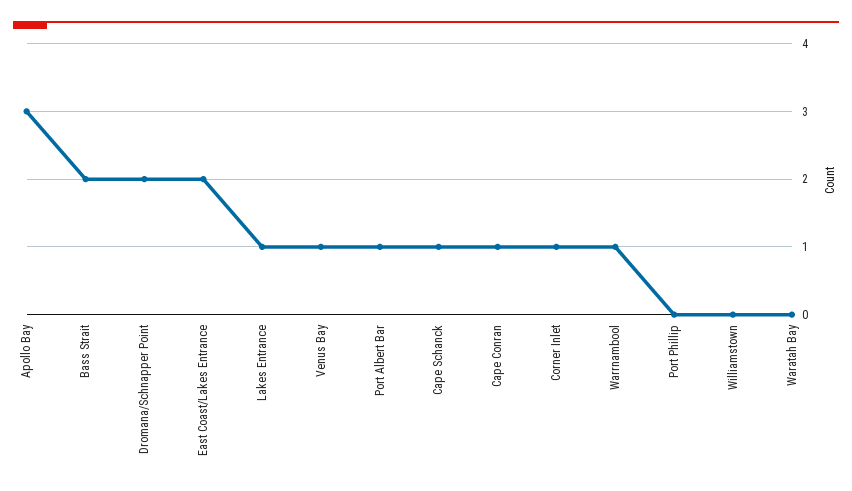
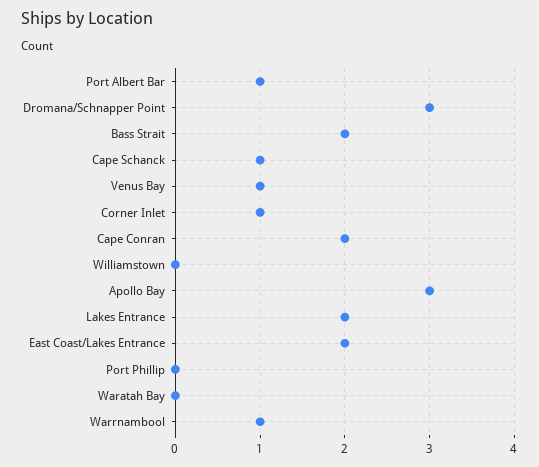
  {
    "Apollo Bay": 3,
    "Bass Strait": 2,
-   "Dromana/Schnapper Point": 2,
+   "Dromana/Schnapper Point": 3,
    "East Coast/Lakes Entrance": 2,
-   "Lakes Entrance": 1,
+   "Lakes Entrance": 2,
    "Venus Bay": 1,
    "Port Albert Bar": 1,
    "Cape Schanck": 1,
-   "Cape Conran": 1,
+   "Cape Conran": 2,
    "Corner Inlet": 1,
    "Warrnambool": 1,
    "Port Phillip": 0,
    "Williamstown": 0,
    "Waratah Bay": 0
  }

